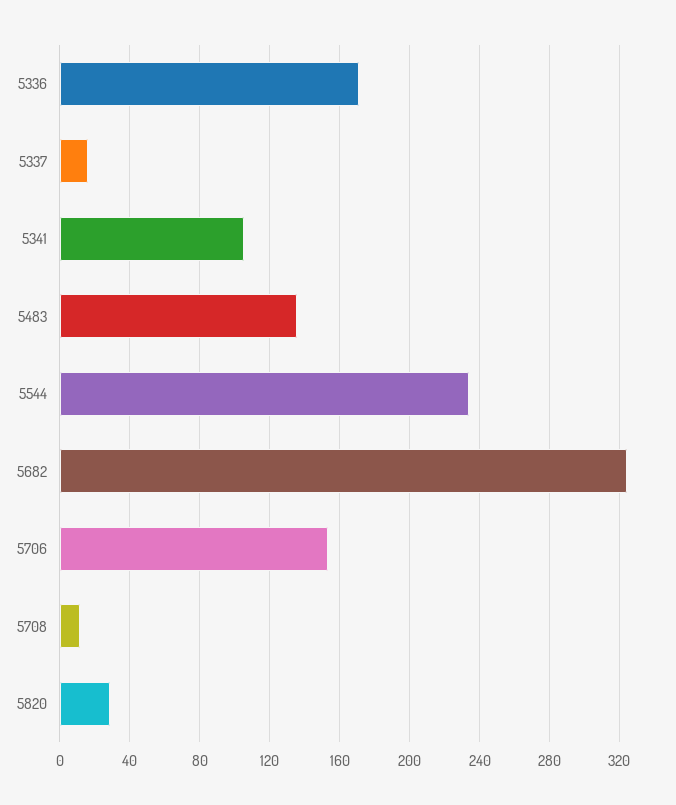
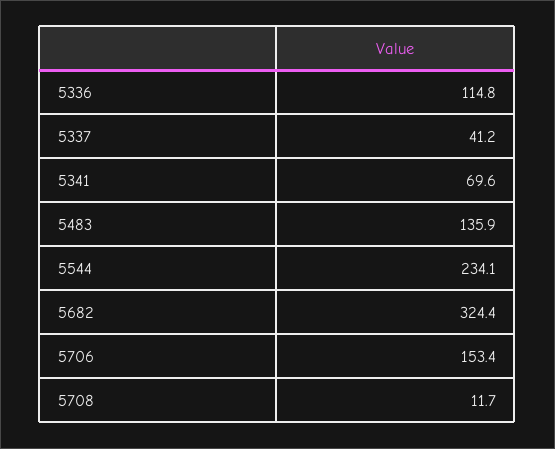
  {
-   "5336": 170,
+   "5336": 114.8,
-   "5337": 15,
+   "5337": 41.2,
-   "5341": 105,
+   "5341": 69.6,
    "5483": 135.9,
    "5544": 234.1,
    "5682": 324.4,
    "5706": 153.4,
-   "5708": 11.7,
+   "5708": 11.7
-   "5820": 30
  }

